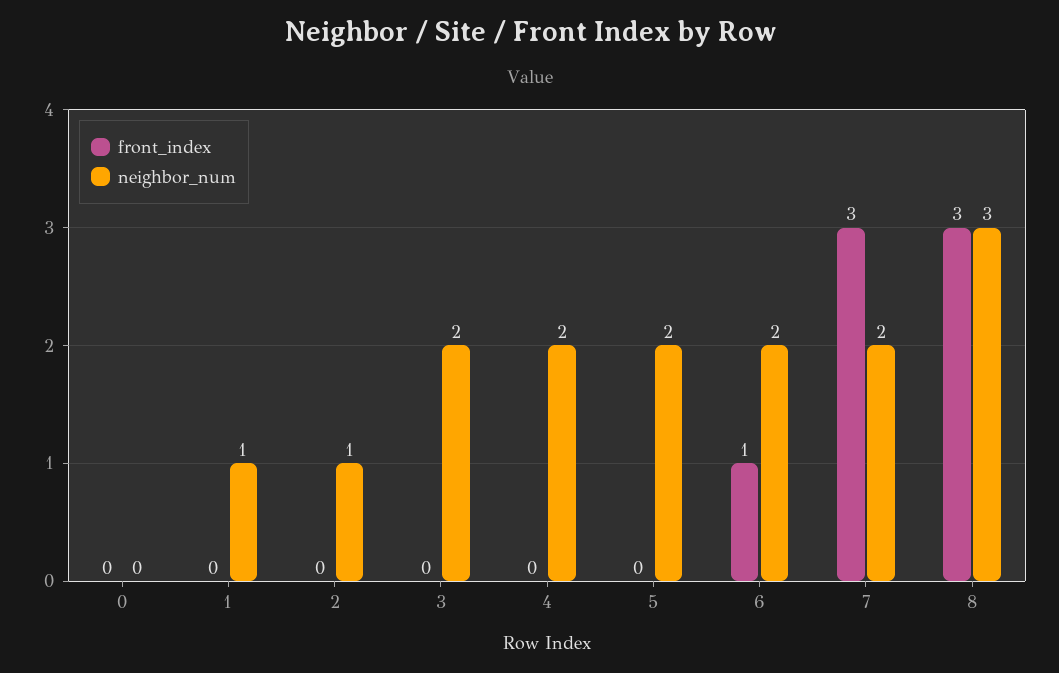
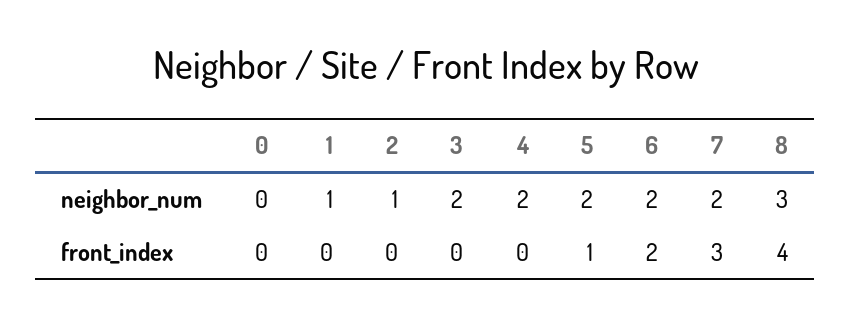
  {
    "front_index": {
      "0": 0,
      "1": 0,
      "2": 0,
      "3": 0,
      "4": 0,
-     "5": 0,
+     "5": 1,
-     "6": 1,
+     "6": 2,
      "7": 3,
-     "8": 3
+     "8": 4
    },
    "neighbor_num": {
      "0": 0,
      "1": 1,
      "2": 1,
      "3": 2,
      "4": 2,
      "5": 2,
      "6": 2,
      "7": 2,
      "8": 3
    }
  }

